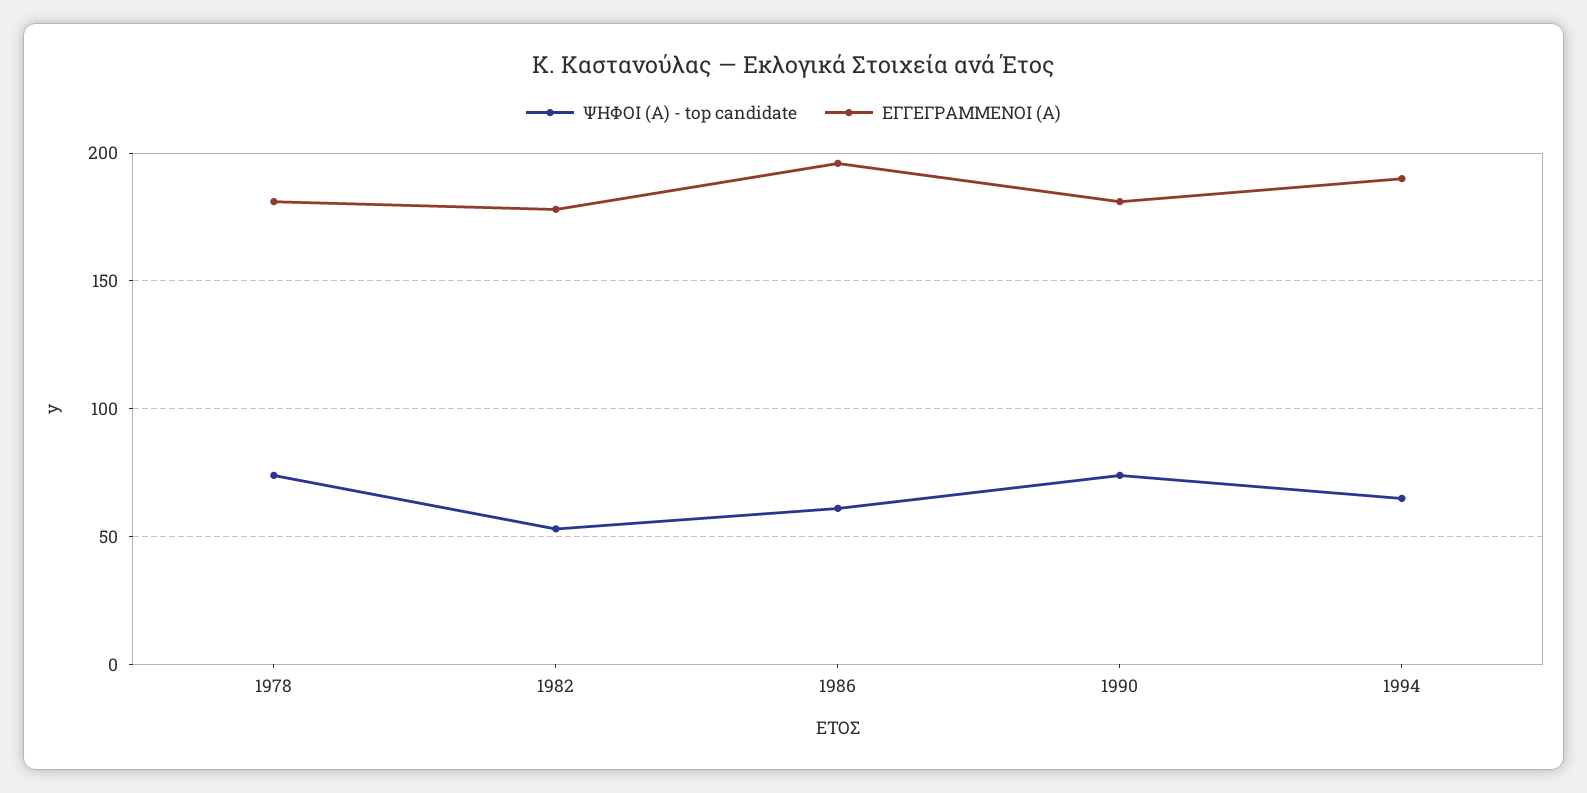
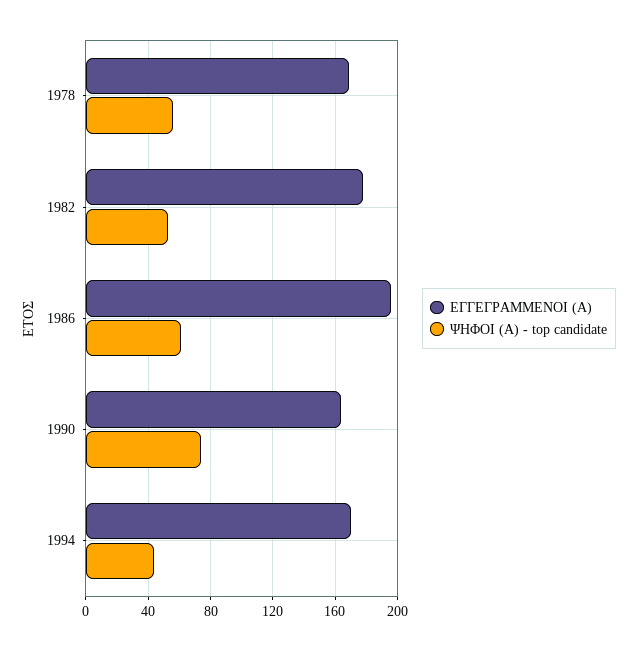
  {
    "ΨΗΦΟΙ (Α) - top candidate": {
-     "1978": 75,
+     "1978": 55,
      "1982": 55,
      "1986": 60,
      "1990": 75,
-     "1994": 65
+     "1994": 45
    },
    "ΕΓΓΕΓΡΑΜΜΕΝΟΙ (Α)": {
-     "1978": 180,
+     "1978": 170,
      "1982": 180,
      "1986": 195,
-     "1990": 180,
+     "1990": 165,
-     "1994": 190
+     "1994": 170
    }
  }

